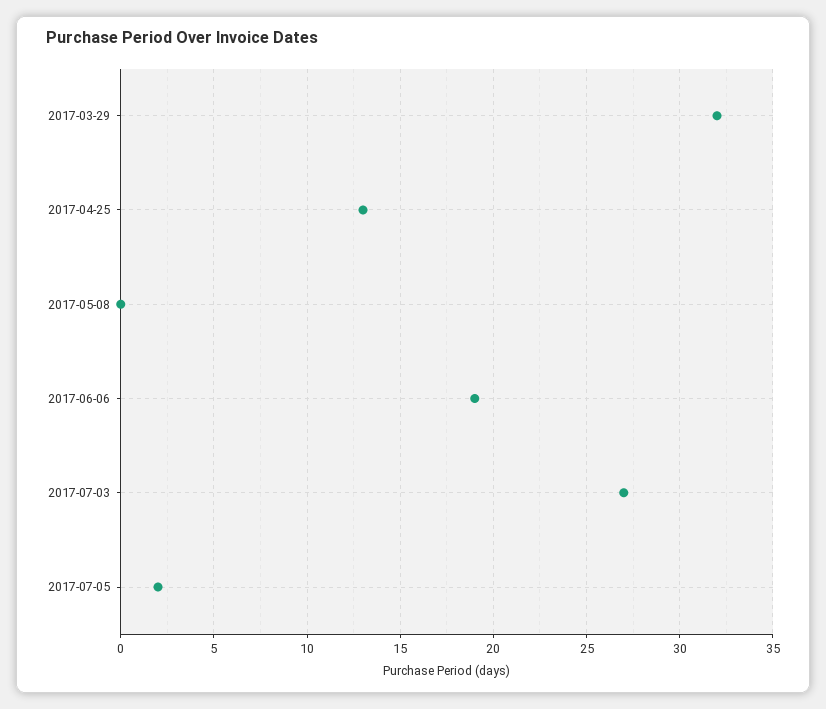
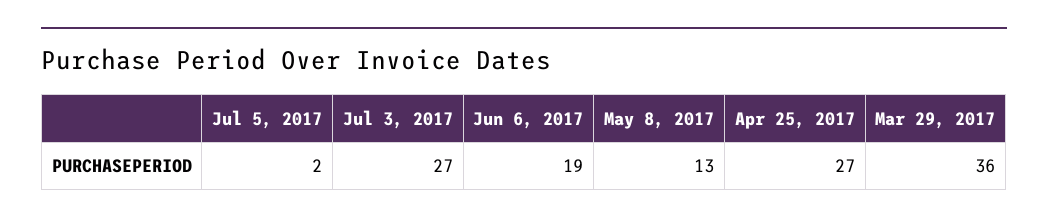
  {
-   "2017-03-29": 32,
+   "2017-03-29": 36,
-   "2017-04-25": 13,
+   "2017-04-25": 27,
-   "2017-05-08": 0,
+   "2017-05-08": 13,
    "2017-06-06": 19,
    "2017-07-03": 27,
    "2017-07-05": 2
  }

